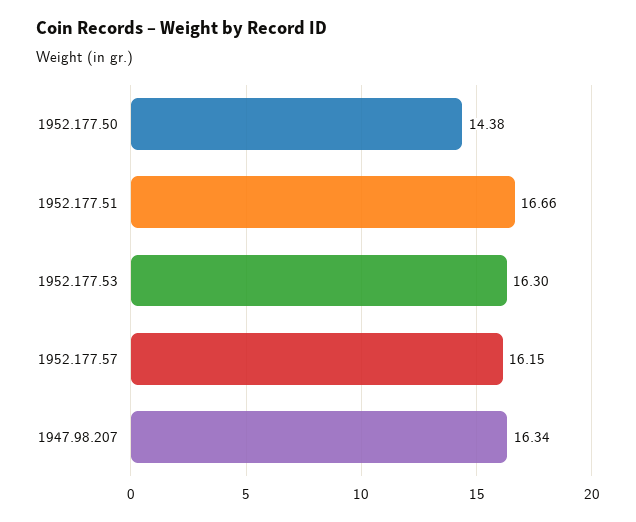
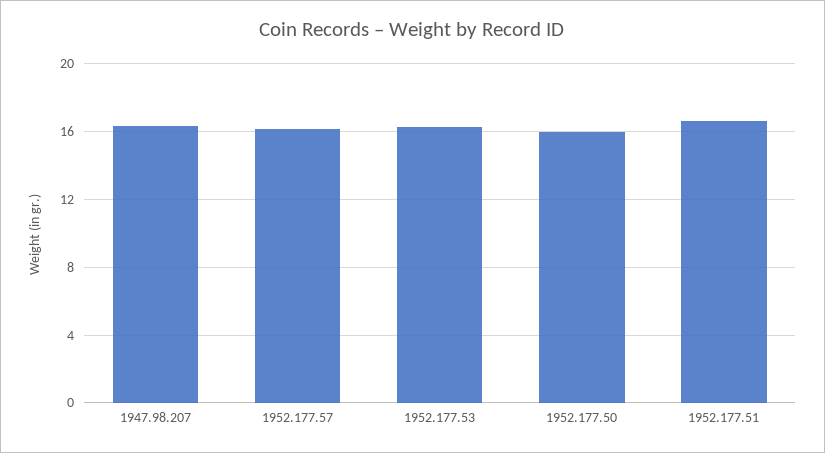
  {
-   "1952.177.50": 14.38,
+   "1952.177.50": 16,
    "1952.177.51": 16.66,
    "1952.177.53": 16.3,
    "1952.177.57": 16.15,
    "1947.98.207": 16.34
  }

